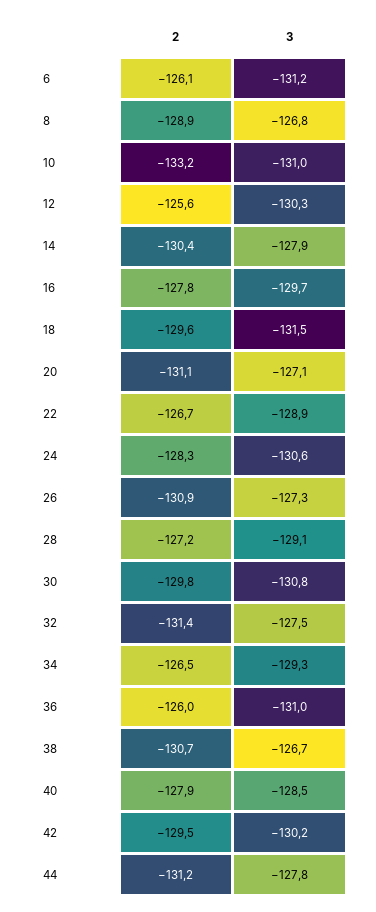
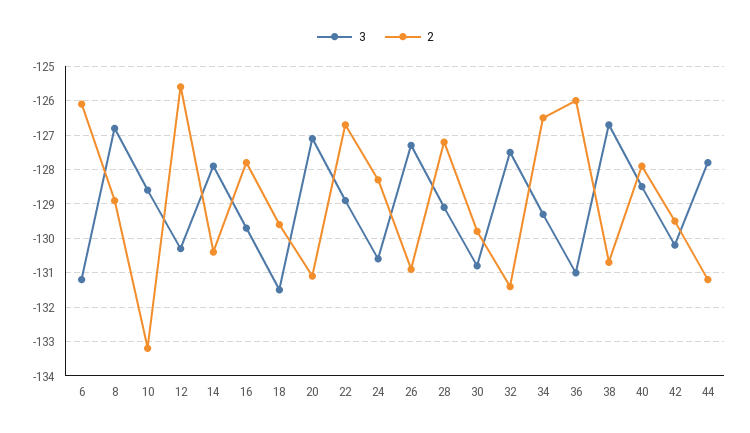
  {
    "2": {
      "6": -126.1,
      "8": -128.9,
      "10": -133.2,
      "12": -125.6,
      "14": -130.4,
      "16": -127.8,
      "18": -129.6,
      "20": -131.1,
      "22": -126.7,
      "24": -128.3,
      "26": -130.9,
      "28": -127.2,
      "30": -129.8,
      "32": -131.4,
      "34": -126.5,
      "36": -126,
      "38": -130.7,
      "40": -127.9,
      "42": -129.5,
      "44": -131.2
    },
    "3": {
      "6": -131.2,
      "8": -126.8,
-     "10": -131,
+     "10": -128.5,
      "12": -130.3,
      "14": -127.9,
      "16": -129.7,
      "18": -131.5,
      "20": -127.1,
      "22": -128.9,
      "24": -130.6,
      "26": -127.3,
      "28": -129.1,
      "30": -130.8,
      "32": -127.5,
      "34": -129.3,
      "36": -131,
      "38": -126.7,
      "40": -128.5,
      "42": -130.2,
      "44": -127.8
    }
  }

